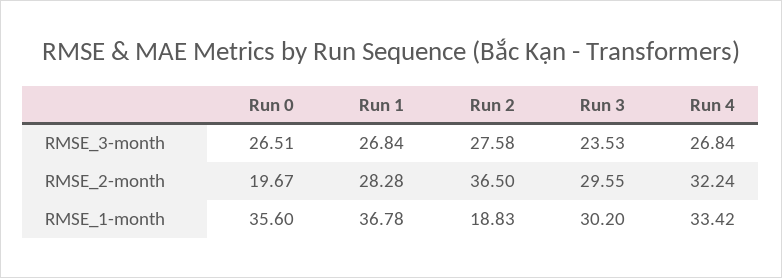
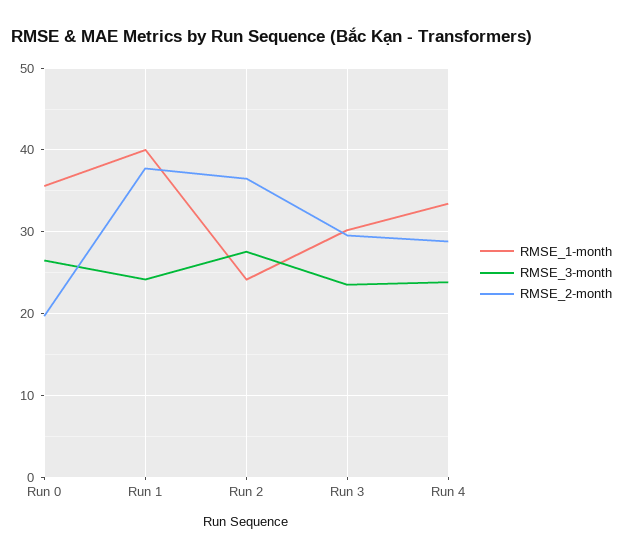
  {
    "RMSE_3-month": {
      "Run 0": 26.51,
-     "Run 1": 26.84,
+     "Run 1": 24,
      "Run 2": 27.58,
      "Run 3": 23.53,
-     "Run 4": 26.84
+     "Run 4": 24
    },
    "RMSE_2-month": {
      "Run 0": 19.67,
-     "Run 1": 28.28,
+     "Run 1": 38,
      "Run 2": 36.5,
      "Run 3": 29.55,
-     "Run 4": 32.24
+     "Run 4": 29
    },
    "RMSE_1-month": {
      "Run 0": 35.6,
-     "Run 1": 36.78,
+     "Run 1": 40,
-     "Run 2": 18.83,
+     "Run 2": 24,
      "Run 3": 30.2,
      "Run 4": 33.42
    }
  }

